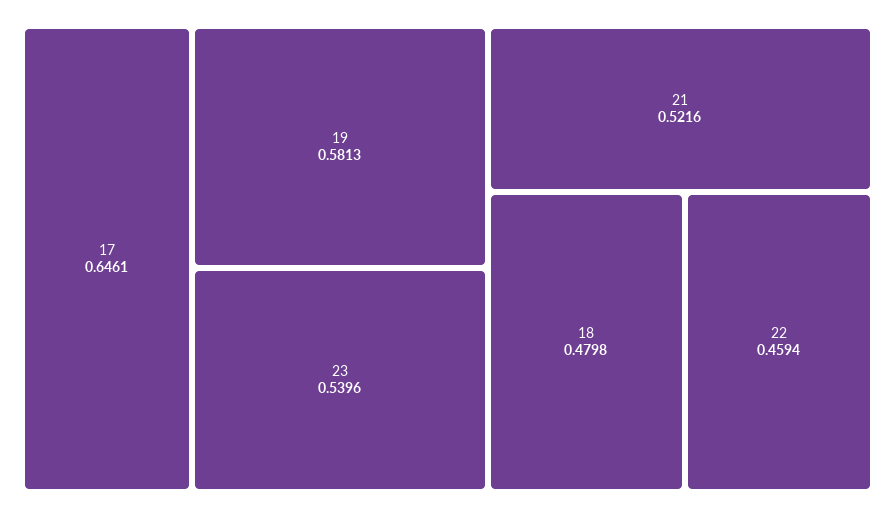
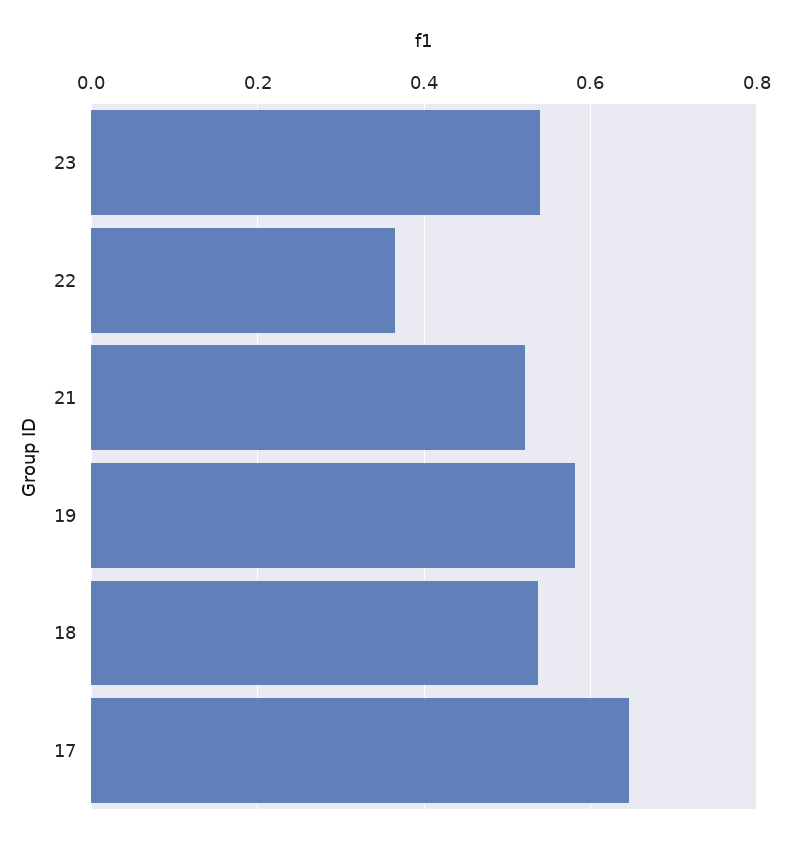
  {
    "17": 0.6461,
    "19": 0.5813,
    "23": 0.5396,
    "21": 0.5216,
-   "18": 0.4798,
+   "18": 0.54,
-   "22": 0.4594
+   "22": 0.36
  }

